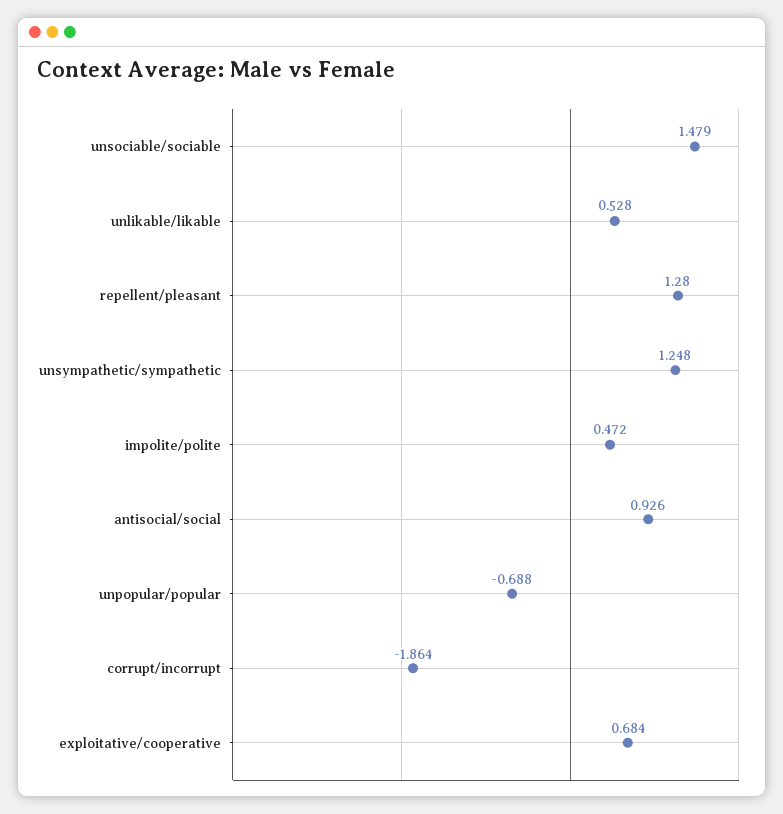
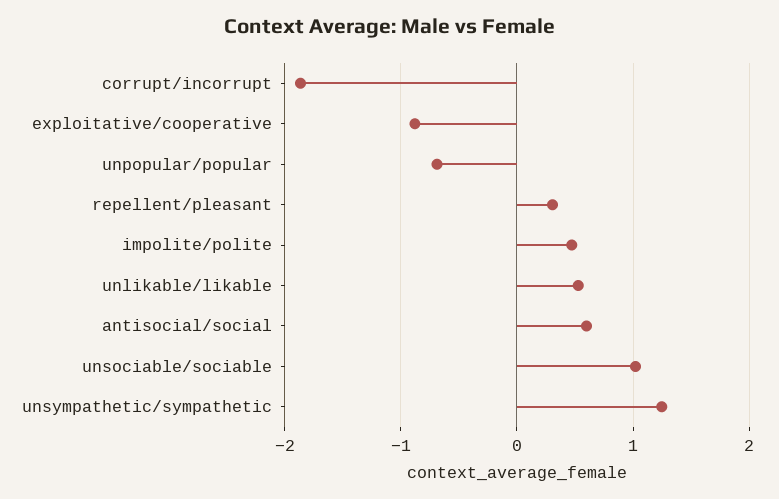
  {
-   "unsociable/sociable": 1.479,
+   "unsociable/sociable": 1,
    "unlikable/likable": 0.528,
-   "repellent/pleasant": 1.28,
+   "repellent/pleasant": 0.3,
    "unsympathetic/sympathetic": 1.248,
    "impolite/polite": 0.472,
-   "antisocial/social": 0.926,
+   "antisocial/social": 0.6,
    "unpopular/popular": -0.688,
    "corrupt/incorrupt": -1.864,
-   "exploitative/cooperative": 0.684
+   "exploitative/cooperative": -0.9
  }

